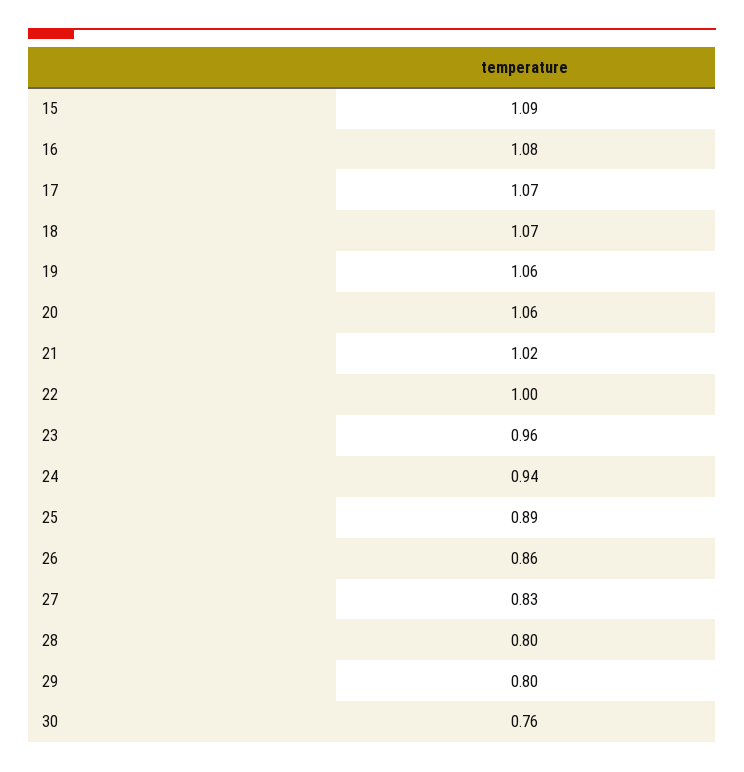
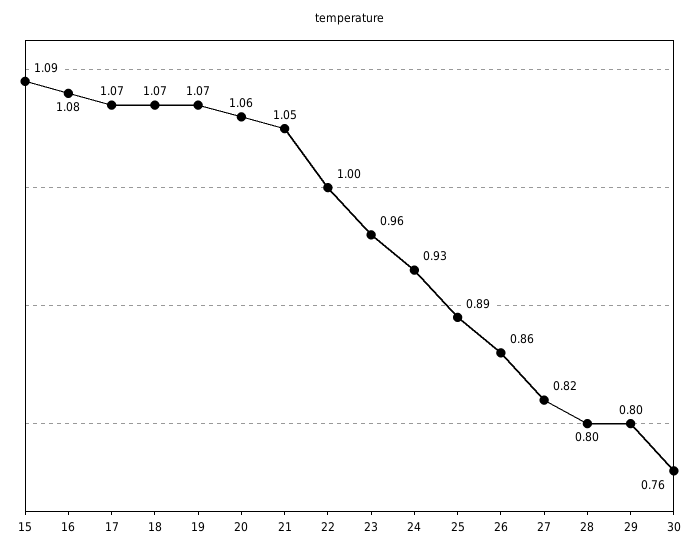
  {
    "15": 1.09,
    "16": 1.08,
    "17": 1.07,
    "18": 1.07,
-   "19": 1.06,
+   "19": 1.07,
    "20": 1.06,
-   "21": 1.02,
+   "21": 1.05,
    "22": 1,
    "23": 0.96,
-   "24": 0.94,
+   "24": 0.93,
    "25": 0.89,
    "26": 0.86,
-   "27": 0.83,
+   "27": 0.82,
    "28": 0.8,
    "29": 0.8,
    "30": 0.76
  }

